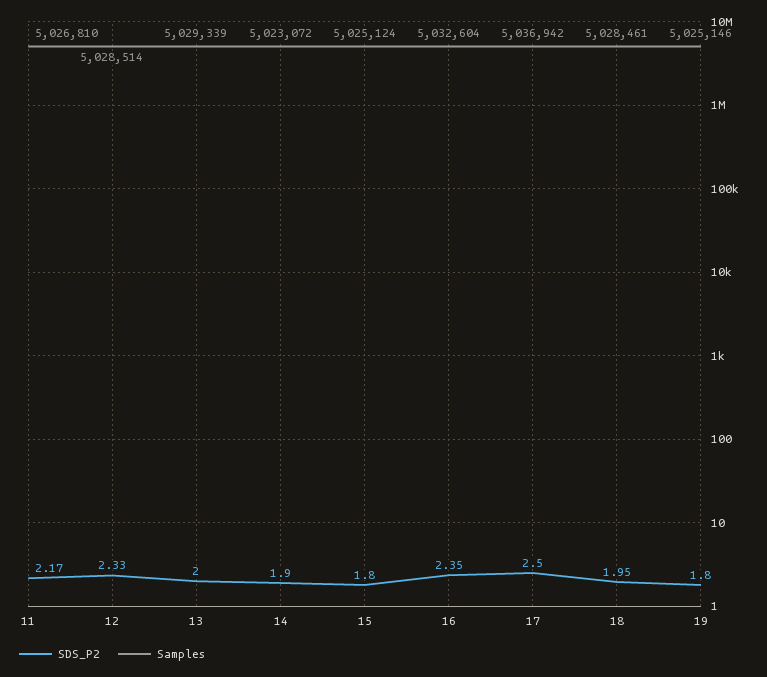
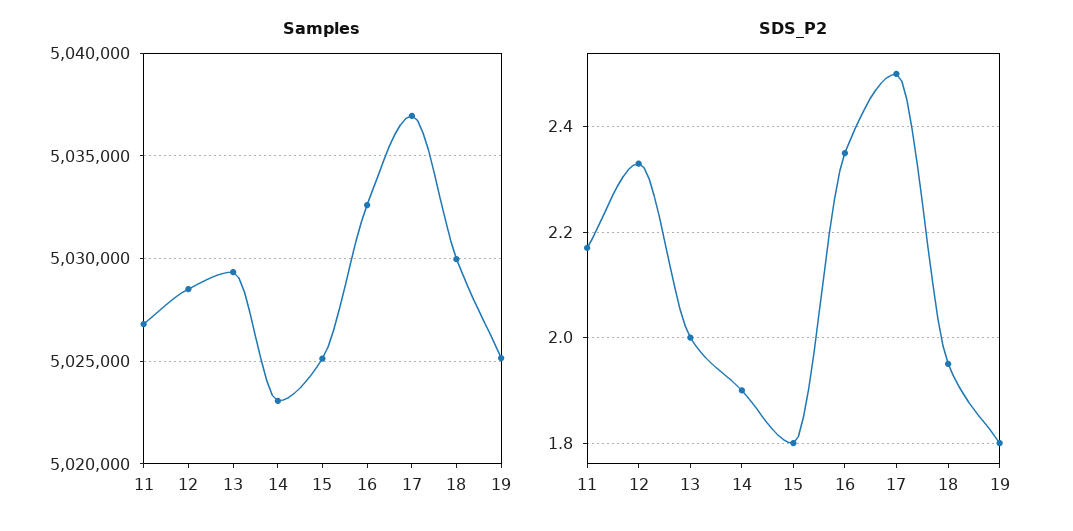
  {
    "SDS_P2": {
      "11": 2.17,
      "12": 2.33,
      "13": 2,
      "14": 1.9,
      "15": 1.8,
      "16": 2.35,
      "17": 2.5,
      "18": 1.95,
      "19": 1.8
    },
    "Samples": {
      "11": 5026810,
      "12": 5028514,
      "13": 5029339,
      "14": 5023072,
      "15": 5025124,
      "16": 5032604,
      "17": 5036942,
-     "18": 5028461,
+     "18": 5030000,
      "19": 5025146
    }
  }

